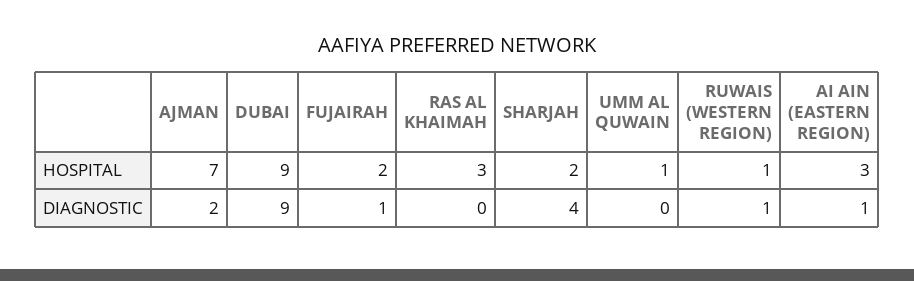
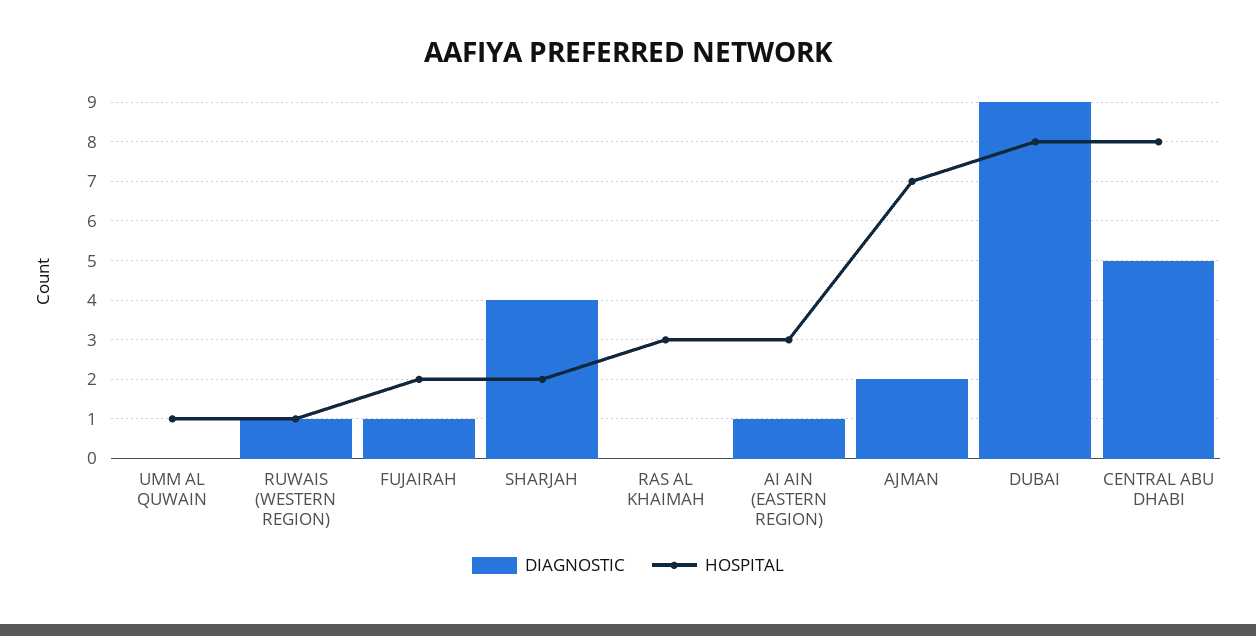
  {
    "HOSPITAL": {
      "AJMAN": 7,
-     "DUBAI": 9,
+     "DUBAI": 8,
      "FUJAIRAH": 2,
      "RAS AL KHAIMAH": 3,
      "SHARJAH": 2,
      "UMM AL QUWAIN": 1,
      "RUWAIS (WESTERN REGION)": 1,
-     "AI AIN (EASTERN REGION)": 3
+     "AI AIN (EASTERN REGION)": 3,
+     "CENTRAL ABU DHABI": 8
    },
    "DIAGNOSTIC": {
      "AJMAN": 2,
      "DUBAI": 9,
      "FUJAIRAH": 1,
      "RAS AL KHAIMAH": 0,
      "SHARJAH": 4,
      "UMM AL QUWAIN": 0,
      "RUWAIS (WESTERN REGION)": 1,
-     "AI AIN (EASTERN REGION)": 1
+     "AI AIN (EASTERN REGION)": 1,
+     "CENTRAL ABU DHABI": 5
    }
  }

